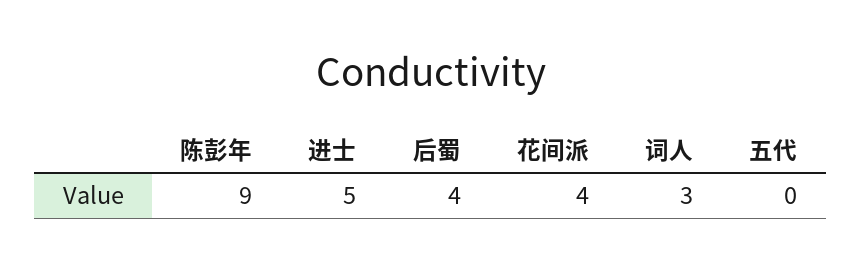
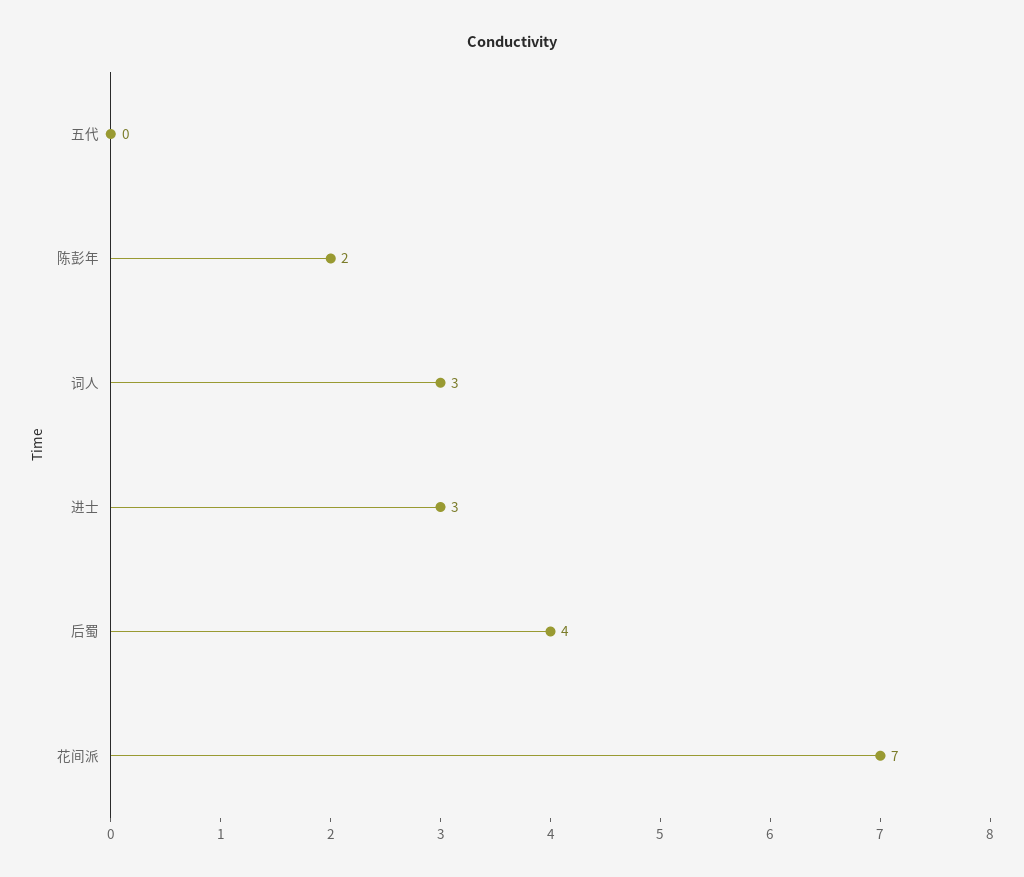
  {
-   "陈彭年": 9,
+   "陈彭年": 2,
-   "进士": 5,
+   "进士": 3,
    "后蜀": 4,
-   "花间派": 4,
+   "花间派": 7,
    "词人": 3,
    "五代": 0
  }

